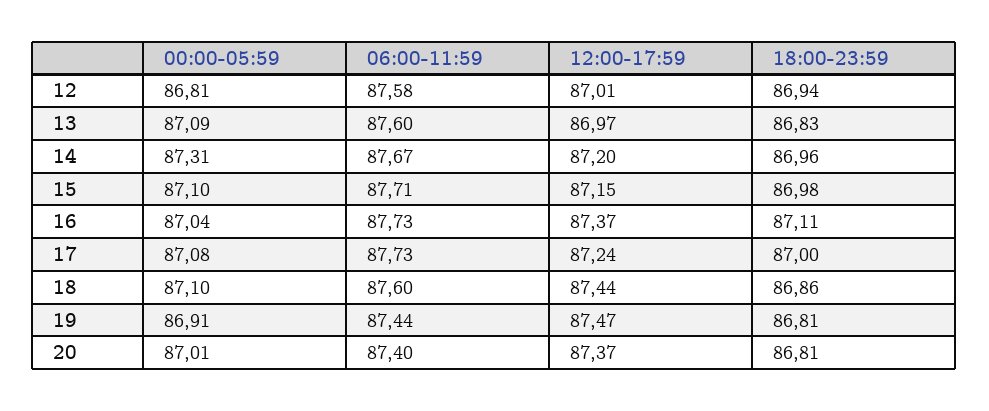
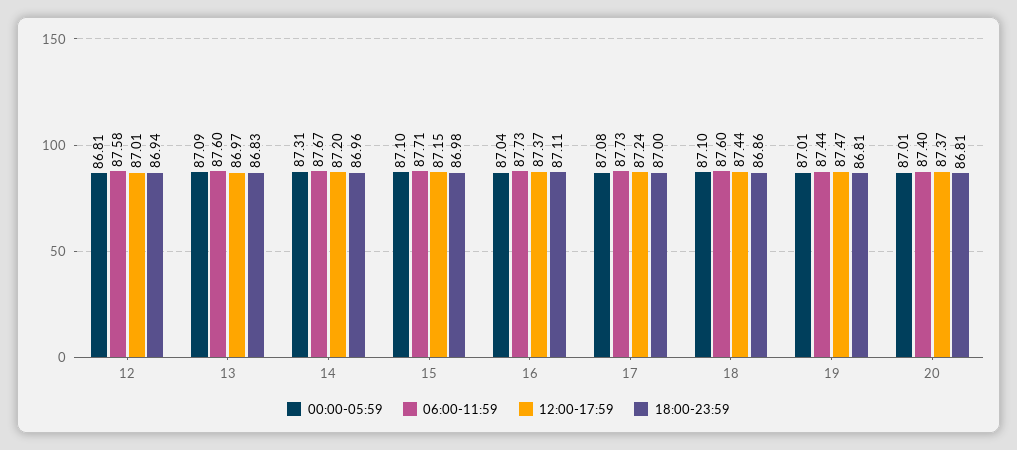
  {
    "00:00-05:59": {
      "12": 86.81,
      "13": 87.09,
      "14": 87.31,
      "15": 87.1,
      "16": 87.04,
      "17": 87.08,
      "18": 87.1,
-     "19": 86.91,
+     "19": 87.01,
      "20": 87.01
    },
    "06:00-11:59": {
      "12": 87.58,
      "13": 87.6,
      "14": 87.67,
      "15": 87.71,
      "16": 87.73,
      "17": 87.73,
      "18": 87.6,
      "19": 87.44,
      "20": 87.4
    },
    "12:00-17:59": {
      "12": 87.01,
      "13": 86.97,
      "14": 87.2,
      "15": 87.15,
      "16": 87.37,
      "17": 87.24,
      "18": 87.44,
      "19": 87.47,
      "20": 87.37
    },
    "18:00-23:59": {
      "12": 86.94,
      "13": 86.83,
      "14": 86.96,
      "15": 86.98,
      "16": 87.11,
      "17": 87,
      "18": 86.86,
      "19": 86.81,
      "20": 86.81
    }
  }

